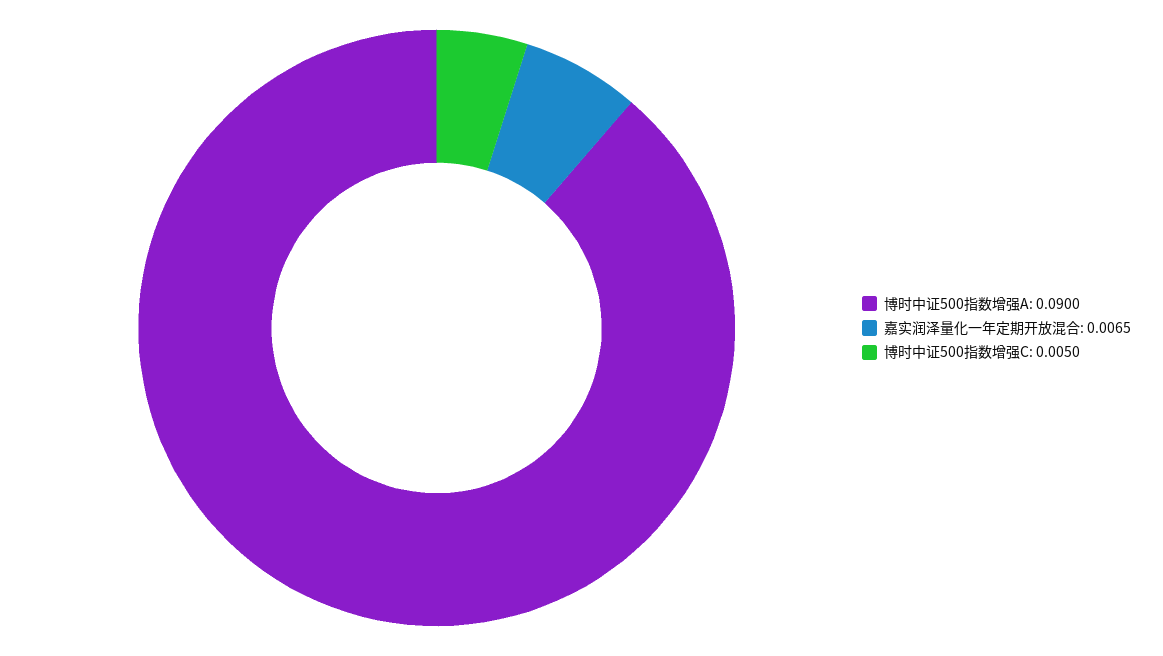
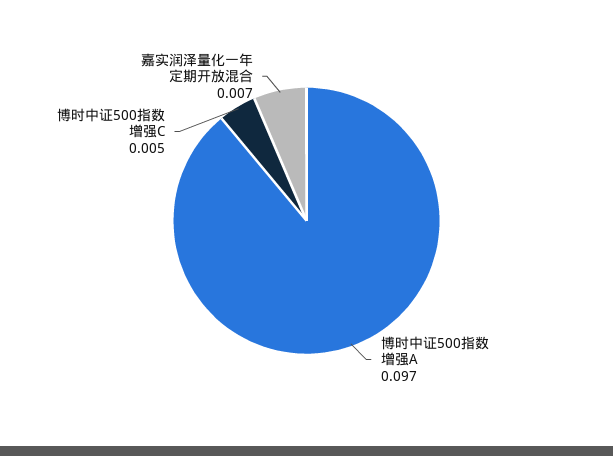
  {
-   "博时中证500指数增强A": 0.09,
+   "博时中证500指数增强A": 0.097,
    "嘉实润泽量化一年定期开放混合": 0.0065,
    "博时中证500指数增强C": 0.005
  }

